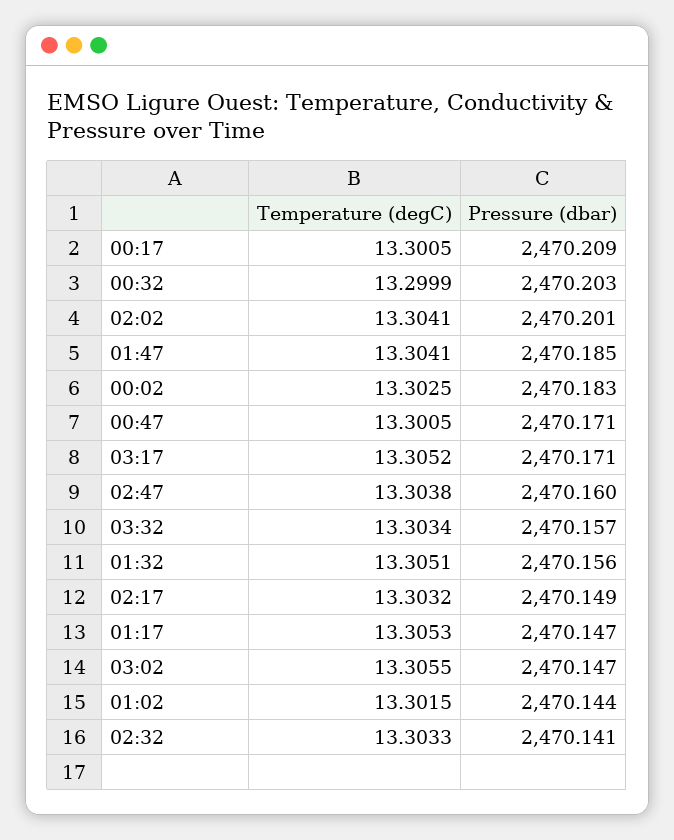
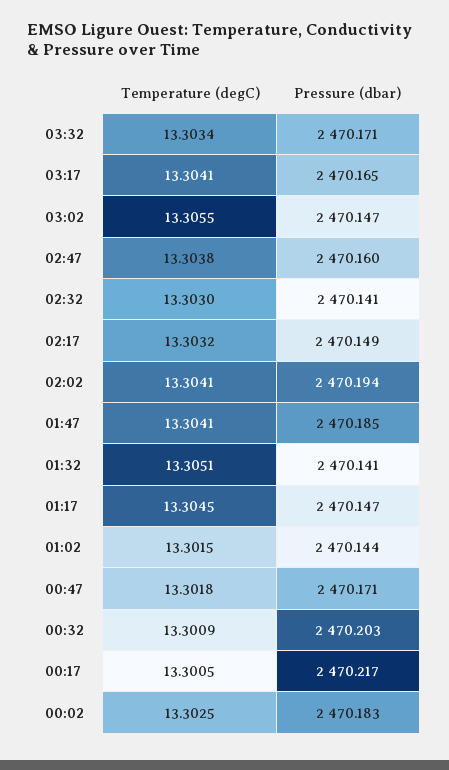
  {
    "Temperature (degC)": {
      "00:17": 13.3005,
-     "00:32": 13.2999,
+     "00:32": 13.3009,
      "02:02": 13.3041,
      "01:47": 13.3041,
      "00:02": 13.3025,
-     "00:47": 13.3005,
+     "00:47": 13.3018,
-     "03:17": 13.3052,
+     "03:17": 13.3041,
      "02:47": 13.3038,
      "03:32": 13.3034,
      "01:32": 13.3051,
      "02:17": 13.3032,
-     "01:17": 13.3053,
+     "01:17": 13.3045,
      "03:02": 13.3055,
      "01:02": 13.3015,
-     "02:32": 13.3033
+     "02:32": 13.303
    },
    "Pressure (dbar)": {
-     "00:17": 2470.209,
+     "00:17": 2470.217,
      "00:32": 2470.203,
-     "02:02": 2470.201,
+     "02:02": 2470.194,
      "01:47": 2470.185,
      "00:02": 2470.183,
      "00:47": 2470.171,
-     "03:17": 2470.171,
+     "03:17": 2470.165,
      "02:47": 2470.16,
-     "03:32": 2470.157,
+     "03:32": 2470.171,
-     "01:32": 2470.156,
+     "01:32": 2470.141,
      "02:17": 2470.149,
      "01:17": 2470.147,
      "03:02": 2470.147,
      "01:02": 2470.144,
      "02:32": 2470.141
    }
  }

